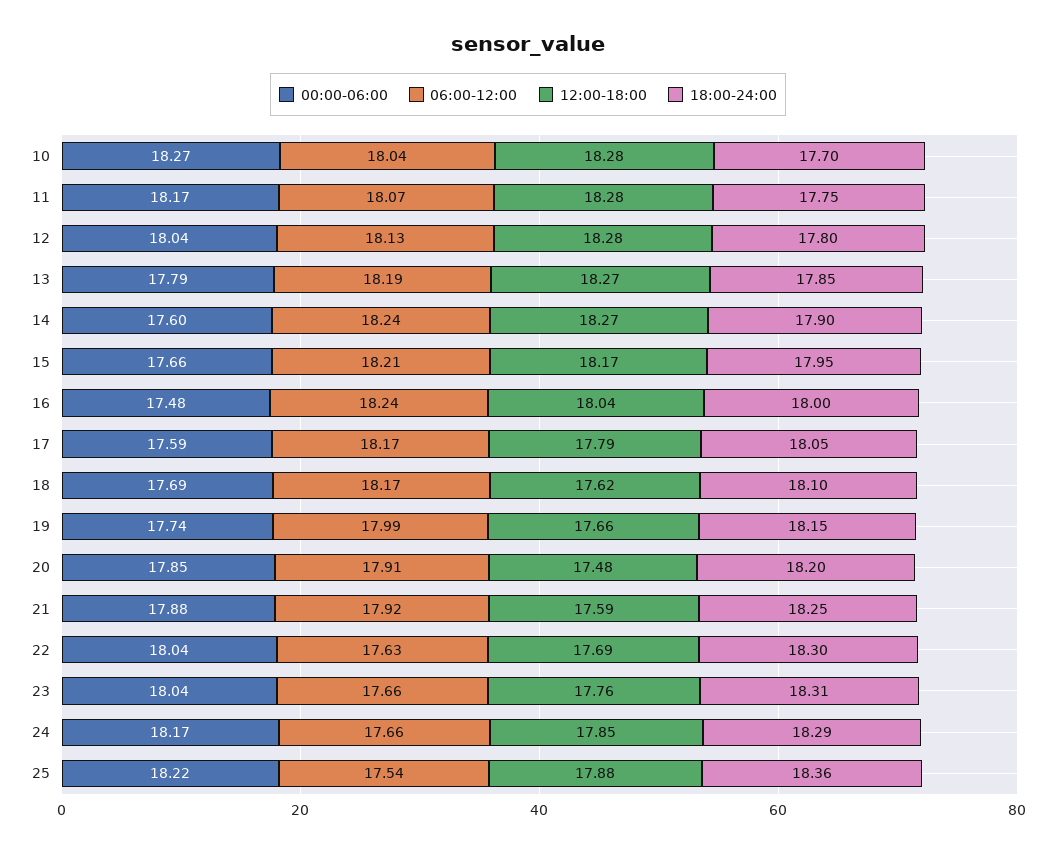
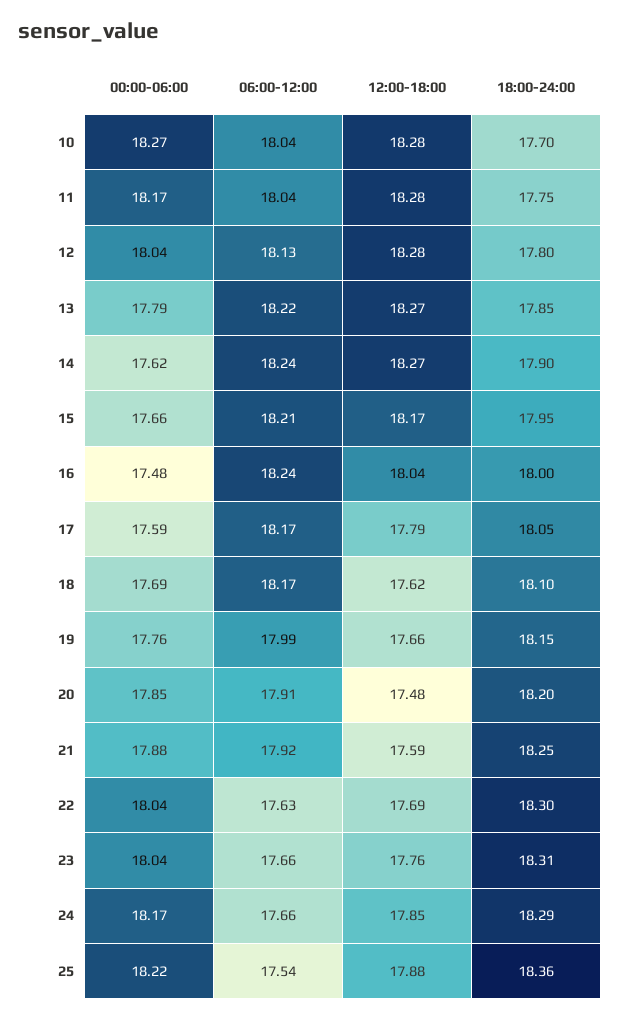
  {
    "00:00-06:00": {
      "10": 18.27,
      "11": 18.17,
      "12": 18.04,
      "13": 17.79,
-     "14": 17.6,
+     "14": 17.62,
      "15": 17.66,
      "16": 17.48,
      "17": 17.59,
      "18": 17.69,
-     "19": 17.74,
+     "19": 17.76,
      "20": 17.85,
      "21": 17.88,
      "22": 18.04,
      "23": 18.04,
      "24": 18.17,
      "25": 18.22
    },
    "06:00-12:00": {
      "10": 18.04,
-     "11": 18.07,
+     "11": 18.04,
      "12": 18.13,
-     "13": 18.19,
+     "13": 18.22,
      "14": 18.24,
      "15": 18.21,
      "16": 18.24,
      "17": 18.17,
      "18": 18.17,
      "19": 17.99,
      "20": 17.91,
      "21": 17.92,
      "22": 17.63,
      "23": 17.66,
      "24": 17.66,
      "25": 17.54
    },
    "12:00-18:00": {
      "10": 18.28,
      "11": 18.28,
      "12": 18.28,
      "13": 18.27,
      "14": 18.27,
      "15": 18.17,
      "16": 18.04,
      "17": 17.79,
      "18": 17.62,
      "19": 17.66,
      "20": 17.48,
      "21": 17.59,
      "22": 17.69,
      "23": 17.76,
      "24": 17.85,
      "25": 17.88
    },
    "18:00-24:00": {
      "10": 17.7,
      "11": 17.75,
      "12": 17.8,
      "13": 17.85,
      "14": 17.9,
      "15": 17.95,
      "16": 18,
      "17": 18.05,
      "18": 18.1,
      "19": 18.15,
      "20": 18.2,
      "21": 18.25,
      "22": 18.3,
      "23": 18.31,
      "24": 18.29,
      "25": 18.36
    }
  }

